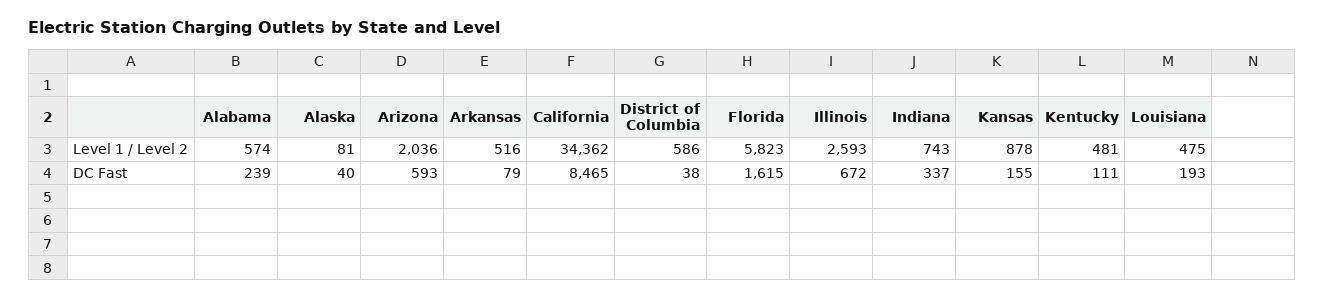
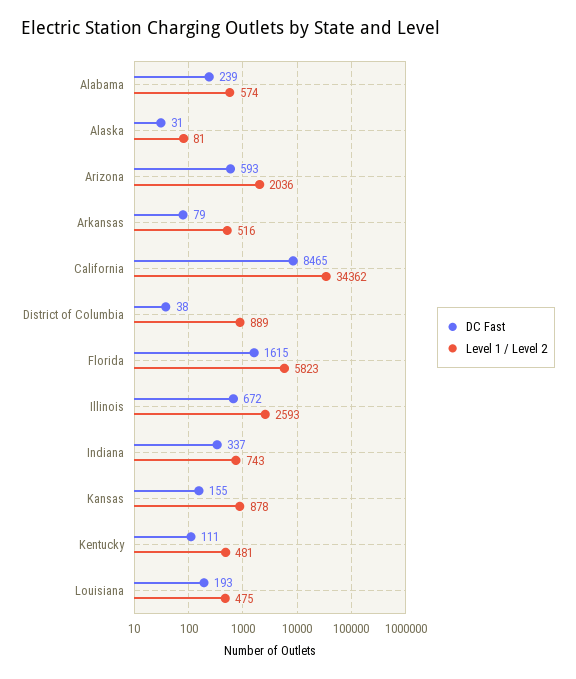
  {
    "Level 1 / Level 2": {
      "Alabama": 574,
      "Alaska": 81,
      "Arizona": 2036,
      "Arkansas": 516,
      "California": 34362,
-     "District of Columbia": 586,
+     "District of Columbia": 889,
      "Florida": 5823,
      "Illinois": 2593,
      "Indiana": 743,
      "Kansas": 878,
      "Kentucky": 481,
      "Louisiana": 475
    },
    "DC Fast": {
      "Alabama": 239,
-     "Alaska": 40,
+     "Alaska": 31,
      "Arizona": 593,
      "Arkansas": 79,
      "California": 8465,
      "District of Columbia": 38,
      "Florida": 1615,
      "Illinois": 672,
      "Indiana": 337,
      "Kansas": 155,
      "Kentucky": 111,
      "Louisiana": 193
    }
  }

